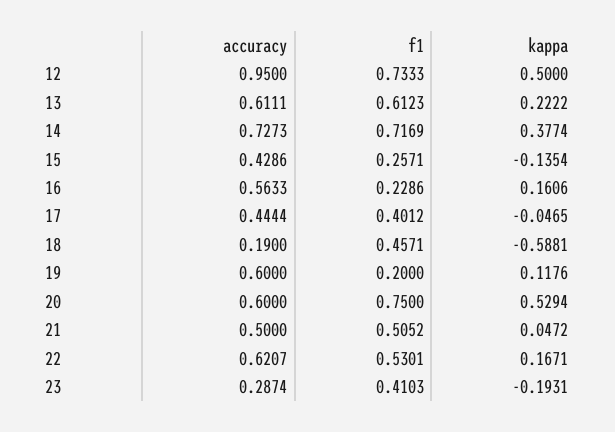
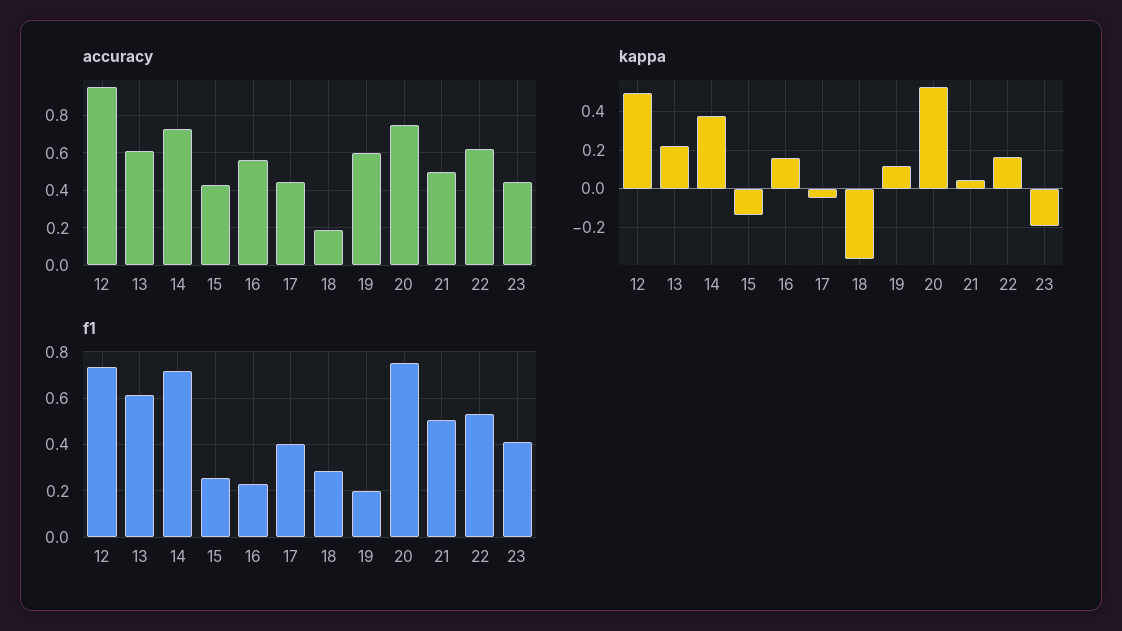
  {
    "accuracy": {
      "12": 0.95,
      "13": 0.6111,
      "14": 0.7273,
      "15": 0.4286,
      "16": 0.5633,
      "17": 0.4444,
      "18": 0.19,
      "19": 0.6,
-     "20": 0.6,
+     "20": 0.75,
      "21": 0.5,
      "22": 0.6207,
-     "23": 0.2874
+     "23": 0.45
    },
    "f1": {
      "12": 0.7333,
      "13": 0.6123,
      "14": 0.7169,
      "15": 0.2571,
      "16": 0.2286,
      "17": 0.4012,
-     "18": 0.4571,
+     "18": 0.3,
      "19": 0.2,
      "20": 0.75,
      "21": 0.5052,
      "22": 0.5301,
      "23": 0.4103
    },
    "kappa": {
      "12": 0.5,
      "13": 0.2222,
      "14": 0.3774,
      "15": -0.1354,
      "16": 0.1606,
      "17": -0.0465,
-     "18": -0.5881,
+     "18": -0.35,
      "19": 0.1176,
      "20": 0.5294,
      "21": 0.0472,
      "22": 0.1671,
      "23": -0.1931
    }
  }

